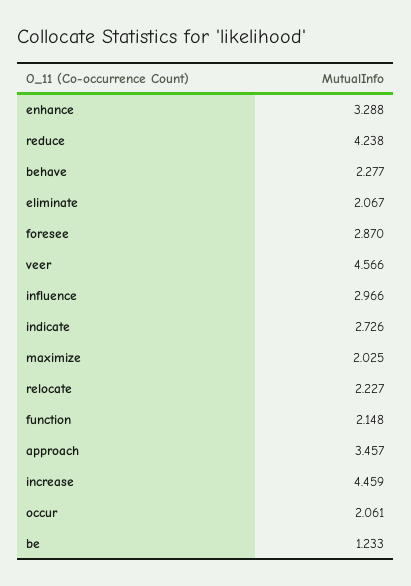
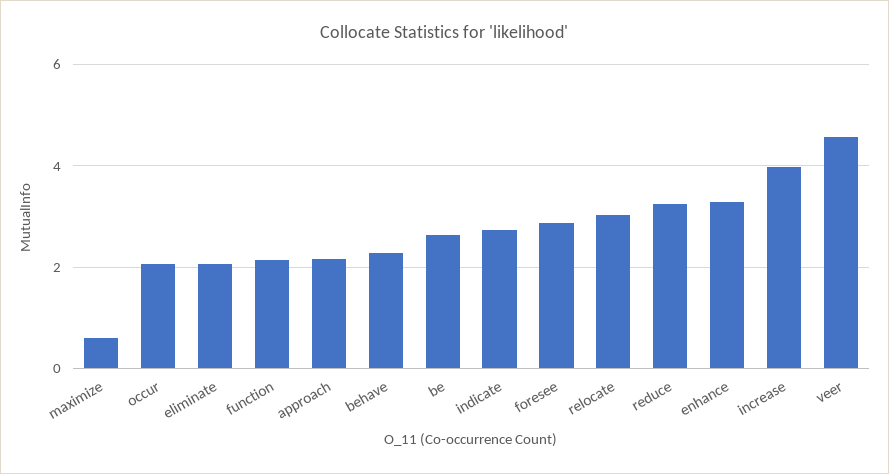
  {
    "enhance": 3.288,
-   "reduce": 4.238,
+   "reduce": 3.2,
    "behave": 2.277,
    "eliminate": 2.067,
    "foresee": 2.87,
    "veer": 4.566,
-   "influence": 2.966,
    "indicate": 2.726,
-   "maximize": 2.025,
+   "maximize": 0.6,
-   "relocate": 2.227,
+   "relocate": 3,
    "function": 2.148,
-   "approach": 3.457,
+   "approach": 2.2,
-   "increase": 4.459,
+   "increase": 4,
    "occur": 2.061,
-   "be": 1.233
+   "be": 2.6
  }

